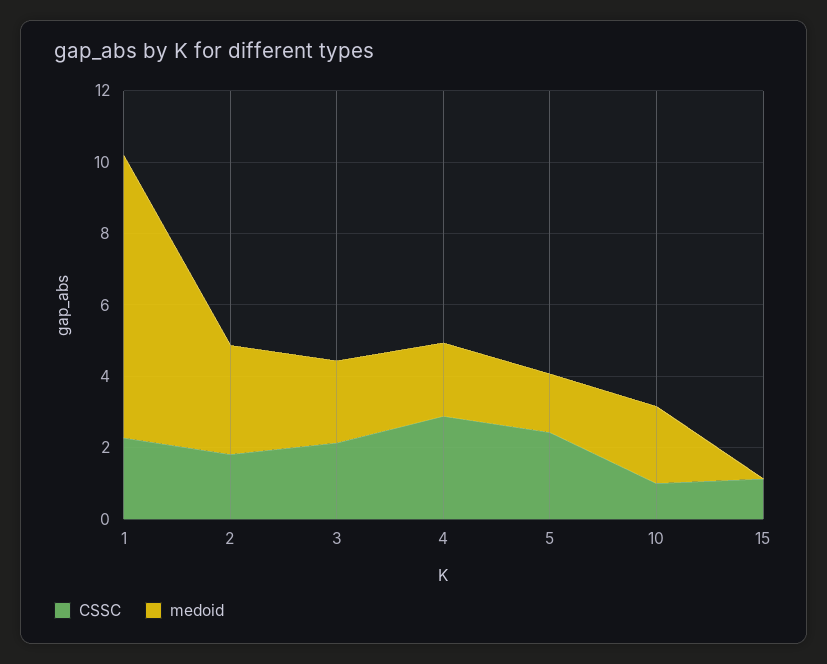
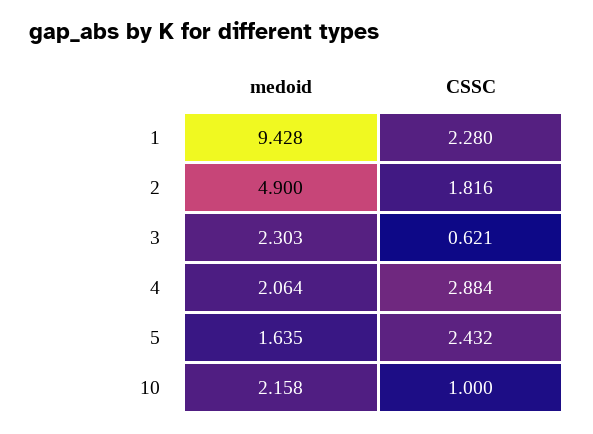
  {
    "CSSC": {
      "1": 2.28,
      "2": 1.816,
-     "3": 2,
+     "3": 0.621,
      "4": 2.884,
      "5": 2.432,
-     "10": 1,
+     "10": 1
-     "15": 1
    },
    "medoid": {
-     "1": 8,
+     "1": 9.428,
-     "2": 3,
+     "2": 4.9,
      "3": 2.303,
      "4": 2.064,
      "5": 1.635,
-     "10": 2.158,
+     "10": 2.158
-     "15": 0
    }
  }

